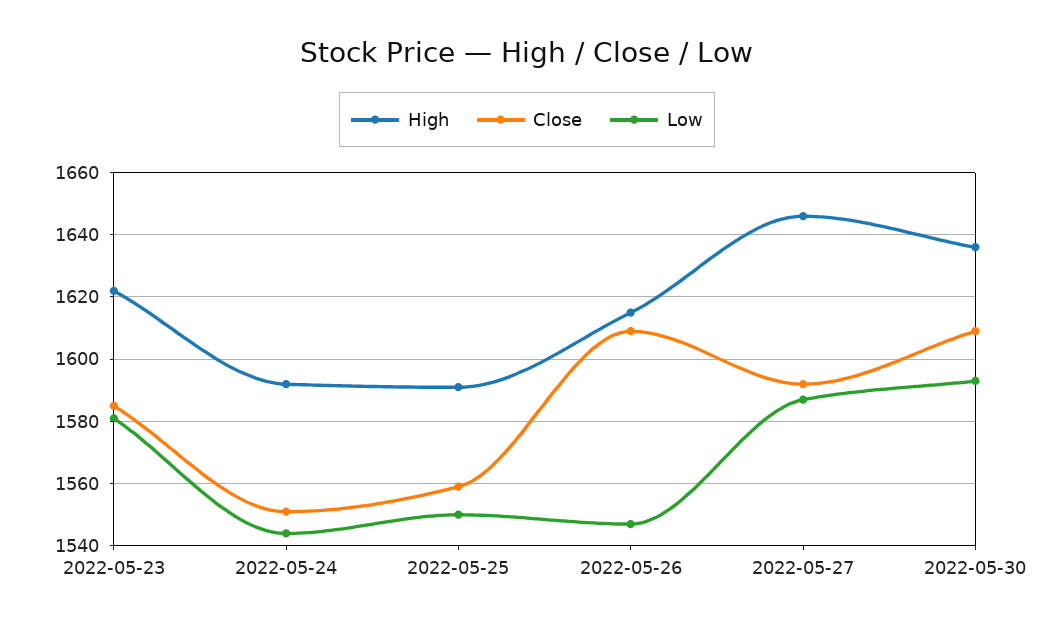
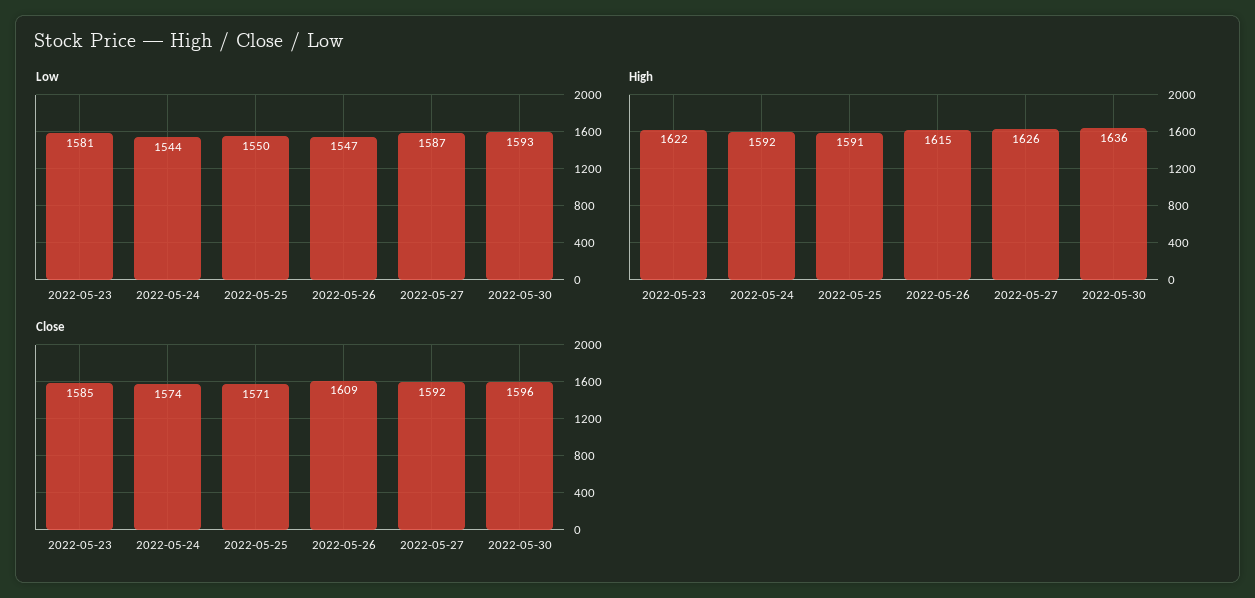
  {
    "High": {
      "2022-05-23": 1622,
      "2022-05-24": 1592,
      "2022-05-25": 1591,
      "2022-05-26": 1615,
-     "2022-05-27": 1645,
+     "2022-05-27": 1626,
      "2022-05-30": 1636
    },
    "Close": {
      "2022-05-23": 1585,
-     "2022-05-24": 1550,
+     "2022-05-24": 1574,
-     "2022-05-25": 1560,
+     "2022-05-25": 1571,
      "2022-05-26": 1609,
      "2022-05-27": 1592,
-     "2022-05-30": 1610
+     "2022-05-30": 1596
    },
    "Low": {
      "2022-05-23": 1581,
      "2022-05-24": 1544,
      "2022-05-25": 1550,
      "2022-05-26": 1547,
      "2022-05-27": 1587,
      "2022-05-30": 1593
    }
  }

